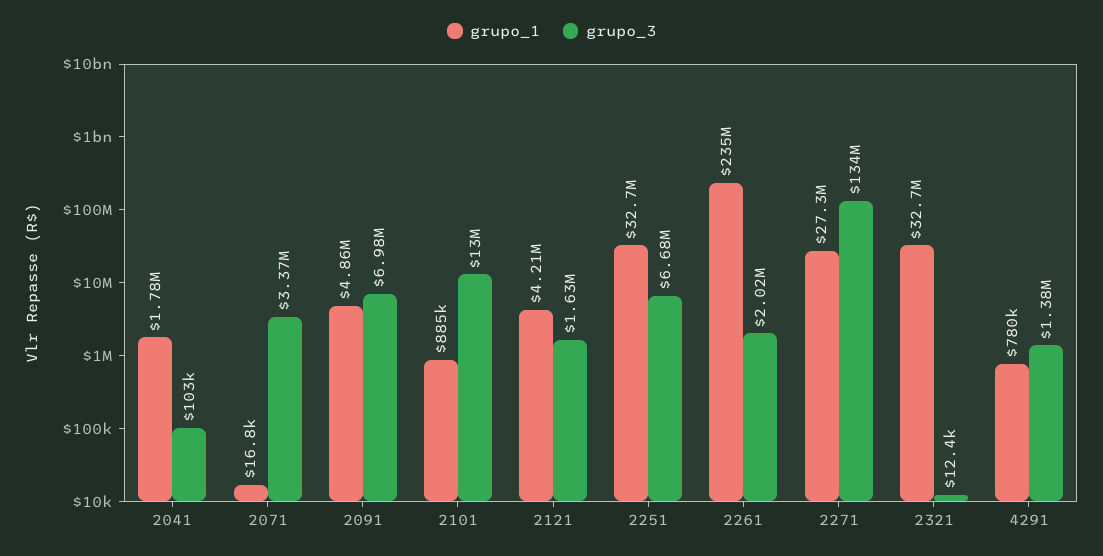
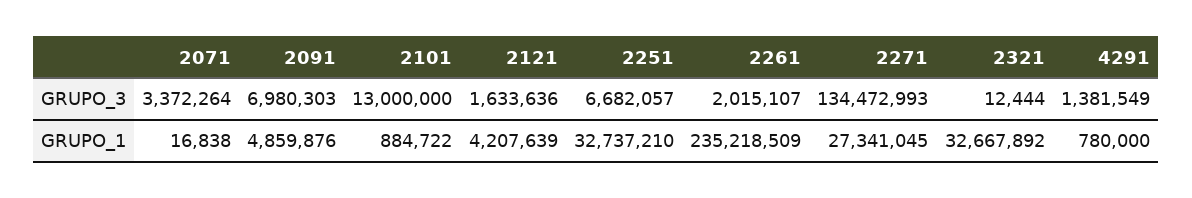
  {
    "grupo_1": {
-     "2041": 1780000,
      "2071": 16838,
      "2091": 4859876,
      "2101": 884722,
      "2121": 4207639,
      "2251": 32737210,
      "2261": 235218509,
      "2271": 27341045,
      "2321": 32667892,
      "4291": 780000
    },
    "grupo_3": {
-     "2041": 103000,
      "2071": 3372264,
      "2091": 6980303,
      "2101": 13000000,
      "2121": 1633636,
      "2251": 6682057,
      "2261": 2015107,
      "2271": 134472993,
      "2321": 12444,
      "4291": 1381549
    }
  }

